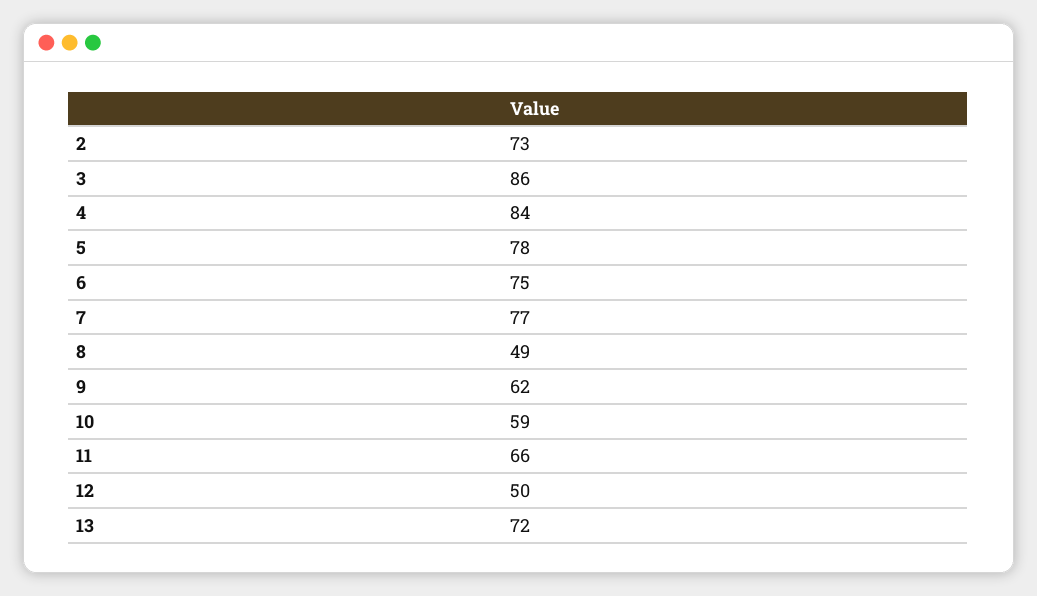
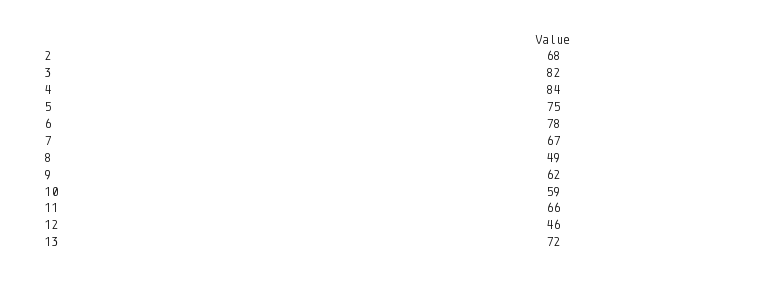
  {
-   "2": 73,
+   "2": 68,
-   "3": 86,
+   "3": 82,
    "4": 84,
-   "5": 78,
+   "5": 75,
-   "6": 75,
+   "6": 78,
-   "7": 77,
+   "7": 67,
    "8": 49,
    "9": 62,
    "10": 59,
    "11": 66,
-   "12": 50,
+   "12": 46,
    "13": 72
  }

